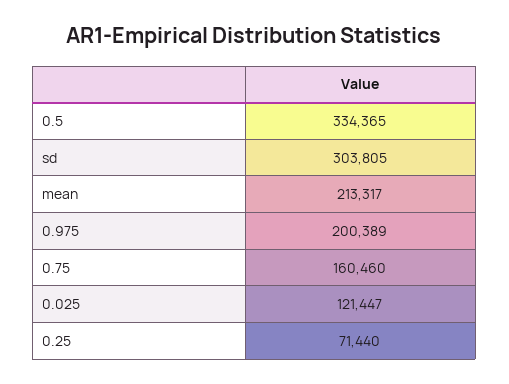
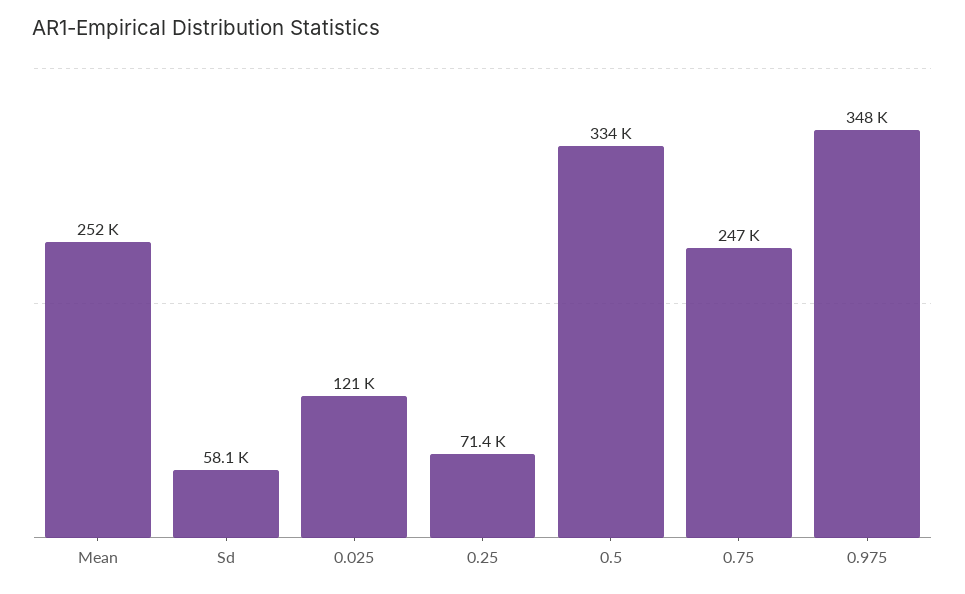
  {
    "0.5": 334365,
-   "sd": 303805,
+   "sd": 58100,
-   "mean": 213317,
+   "mean": 252000,
-   "0.975": 200389,
+   "0.975": 348000,
-   "0.75": 160460,
+   "0.75": 247000,
    "0.025": 121447,
    "0.25": 71440
  }

